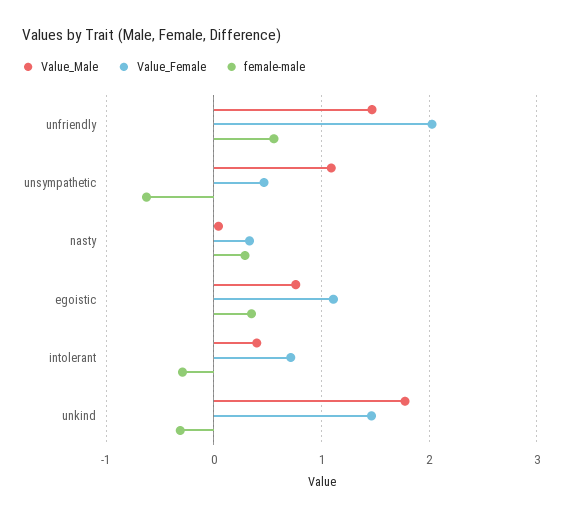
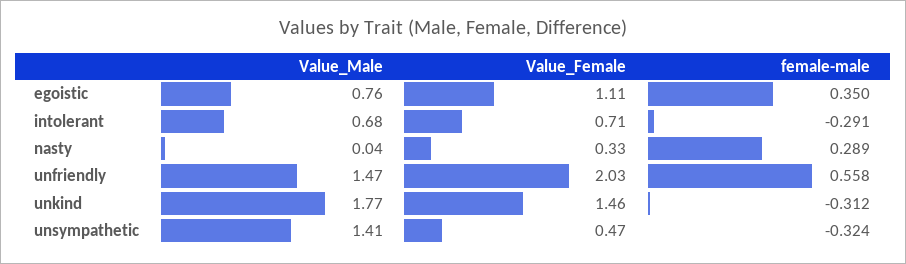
  {
    "Value_Male": {
      "unfriendly": 1.47,
-     "unsympathetic": 1.1,
+     "unsympathetic": 1.41,
      "nasty": 0.04,
      "egoistic": 0.76,
-     "intolerant": 0.4,
+     "intolerant": 0.68,
      "unkind": 1.77
    },
    "Value_Female": {
      "unfriendly": 2.03,
      "unsympathetic": 0.47,
      "nasty": 0.33,
      "egoistic": 1.11,
      "intolerant": 0.71,
      "unkind": 1.46
    },
    "female-male": {
      "unfriendly": 0.558,
-     "unsympathetic": -0.6,
+     "unsympathetic": -0.324,
      "nasty": 0.289,
      "egoistic": 0.35,
      "intolerant": -0.291,
      "unkind": -0.312
    }
  }

